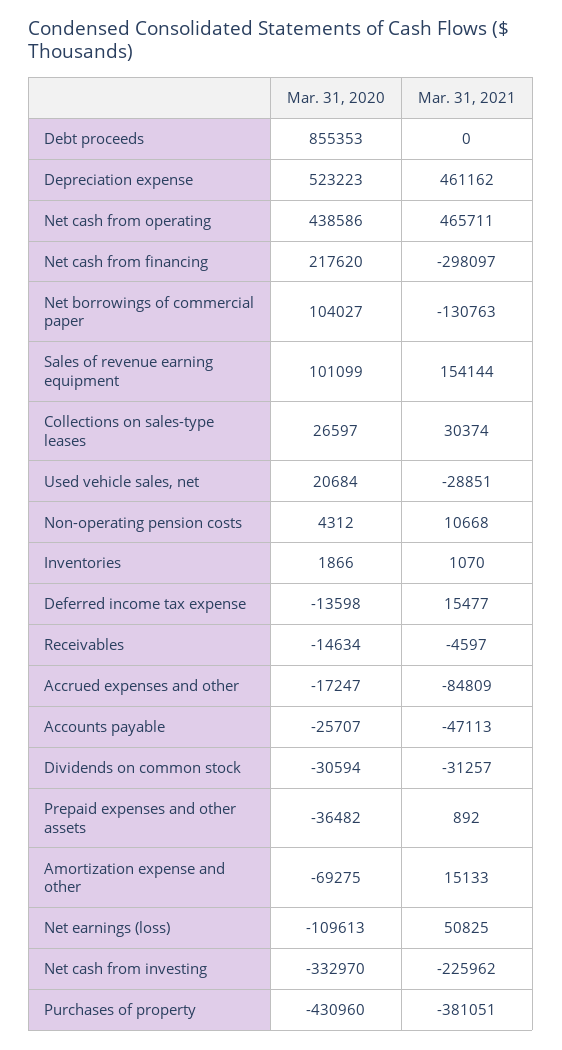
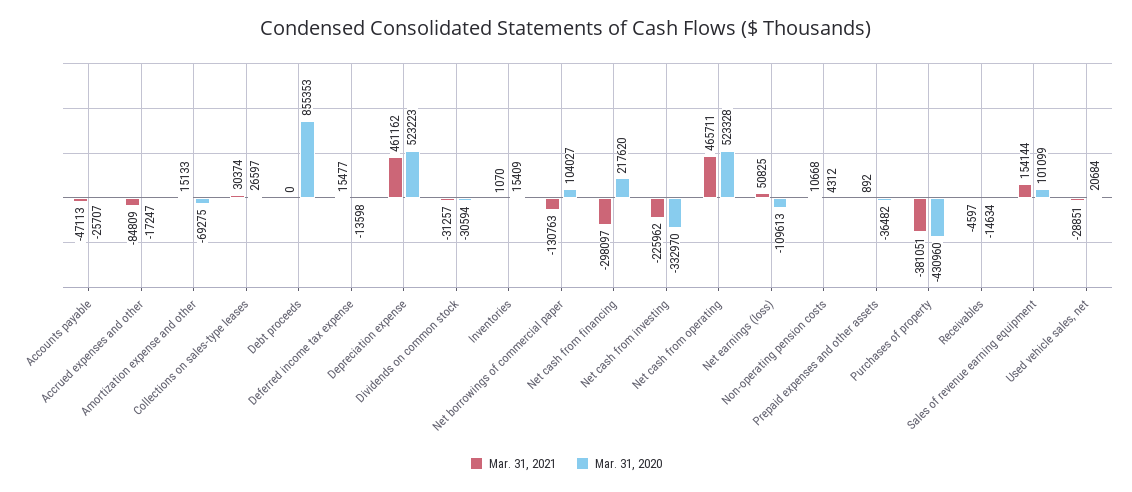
  {
    "Mar. 31, 2020": {
      "Debt proceeds": 855353,
      "Depreciation expense": 523223,
-     "Net cash from operating": 438586,
+     "Net cash from operating": 523328,
      "Net cash from financing": 217620,
      "Net borrowings of commercial paper": 104027,
      "Sales of revenue earning equipment": 101099,
      "Collections on sales-type leases": 26597,
      "Used vehicle sales, net": 20684,
      "Non-operating pension costs": 4312,
-     "Inventories": 1866,
+     "Inventories": 15409,
      "Deferred income tax expense": -13598,
      "Receivables": -14634,
      "Accrued expenses and other": -17247,
      "Accounts payable": -25707,
      "Dividends on common stock": -30594,
      "Prepaid expenses and other assets": -36482,
      "Amortization expense and other": -69275,
      "Net earnings (loss)": -109613,
      "Net cash from investing": -332970,
      "Purchases of property": -430960
    },
    "Mar. 31, 2021": {
      "Debt proceeds": 0,
      "Depreciation expense": 461162,
      "Net cash from operating": 465711,
      "Net cash from financing": -298097,
      "Net borrowings of commercial paper": -130763,
      "Sales of revenue earning equipment": 154144,
      "Collections on sales-type leases": 30374,
      "Used vehicle sales, net": -28851,
      "Non-operating pension costs": 10668,
      "Inventories": 1070,
      "Deferred income tax expense": 15477,
      "Receivables": -4597,
      "Accrued expenses and other": -84809,
      "Accounts payable": -47113,
      "Dividends on common stock": -31257,
      "Prepaid expenses and other assets": 892,
      "Amortization expense and other": 15133,
      "Net earnings (loss)": 50825,
      "Net cash from investing": -225962,
      "Purchases of property": -381051
    }
  }

